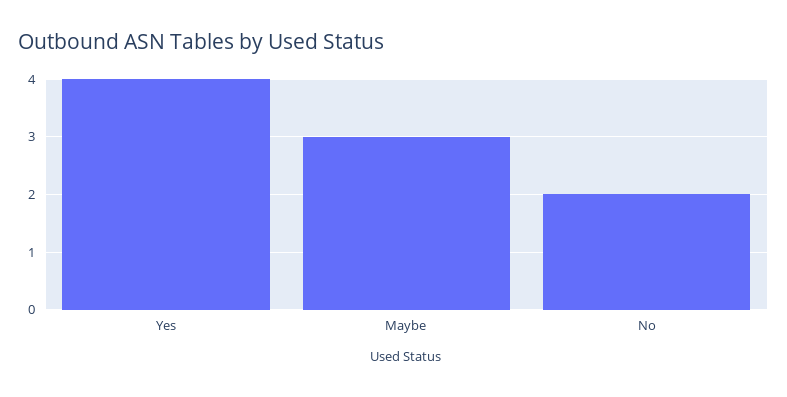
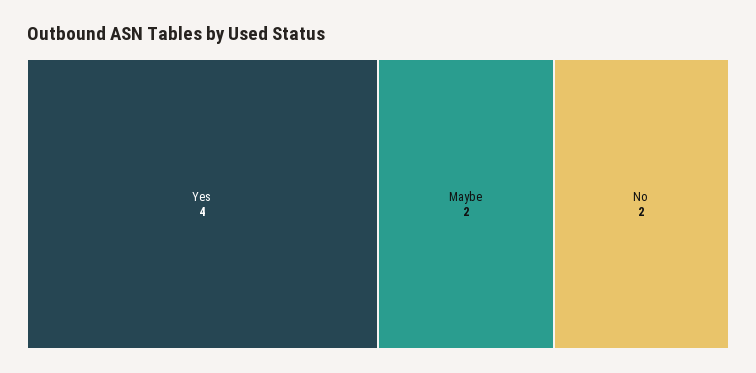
  {
    "Yes": 4,
-   "Maybe": 3,
+   "Maybe": 2,
    "No": 2
  }

